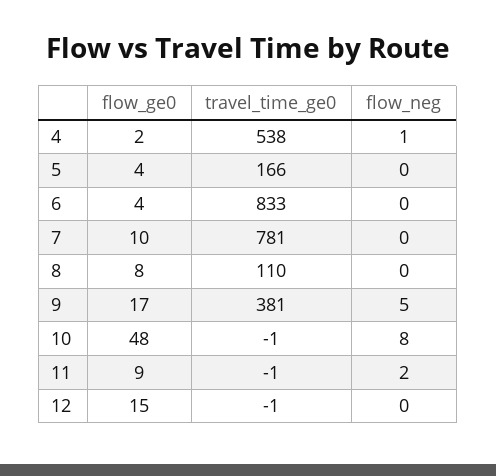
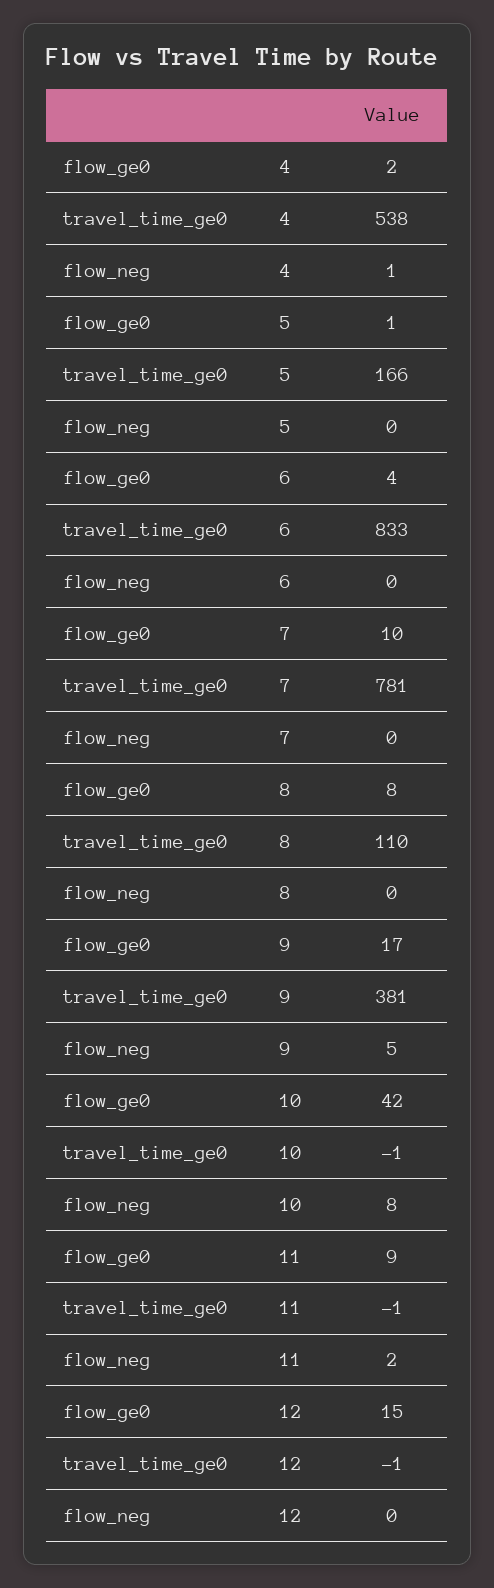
  {
    "flow_ge0": {
      "4": 2,
-     "5": 4,
+     "5": 1,
      "6": 4,
      "7": 10,
      "8": 8,
      "9": 17,
-     "10": 48,
+     "10": 42,
      "11": 9,
      "12": 15
    },
    "travel_time_ge0": {
      "4": 538,
      "5": 166,
      "6": 833,
      "7": 781,
      "8": 110,
      "9": 381,
      "10": -1,
      "11": -1,
      "12": -1
    },
    "flow_neg": {
      "4": 1,
      "5": 0,
      "6": 0,
      "7": 0,
      "8": 0,
      "9": 5,
      "10": 8,
      "11": 2,
      "12": 0
    }
  }

